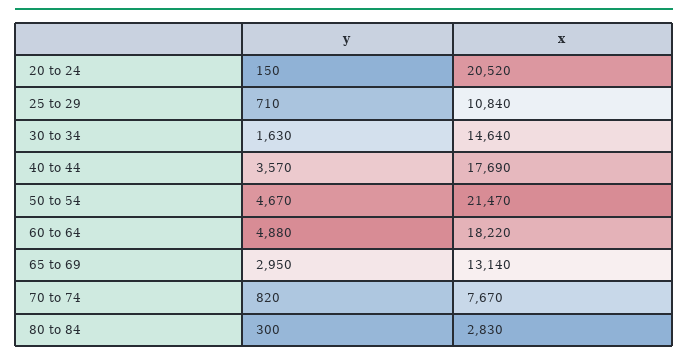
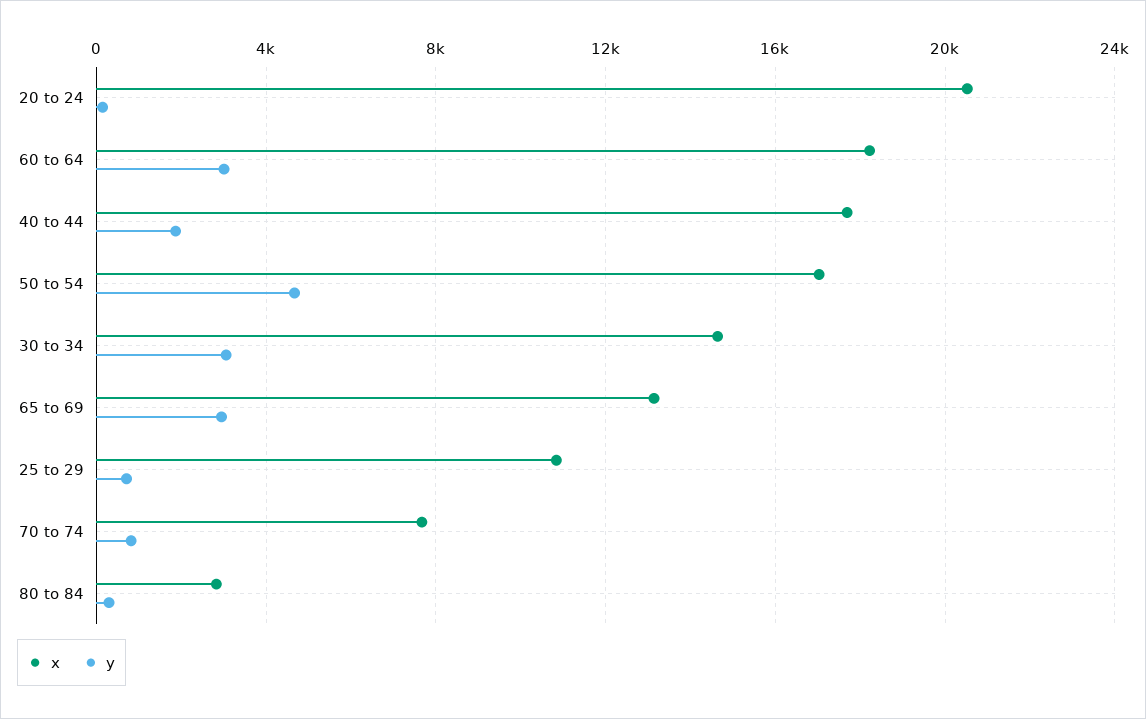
  {
    "y": {
      "20 to 24": 150,
      "25 to 29": 710,
-     "30 to 34": 1630,
+     "30 to 34": 3000,
-     "40 to 44": 3570,
+     "40 to 44": 2000,
      "50 to 54": 4670,
-     "60 to 64": 4880,
+     "60 to 64": 3000,
      "65 to 69": 2950,
      "70 to 74": 820,
      "80 to 84": 300
    },
    "x": {
      "20 to 24": 20520,
      "25 to 29": 10840,
      "30 to 34": 14640,
      "40 to 44": 17690,
-     "50 to 54": 21470,
+     "50 to 54": 17000,
      "60 to 64": 18220,
      "65 to 69": 13140,
      "70 to 74": 7670,
      "80 to 84": 2830
    }
  }

